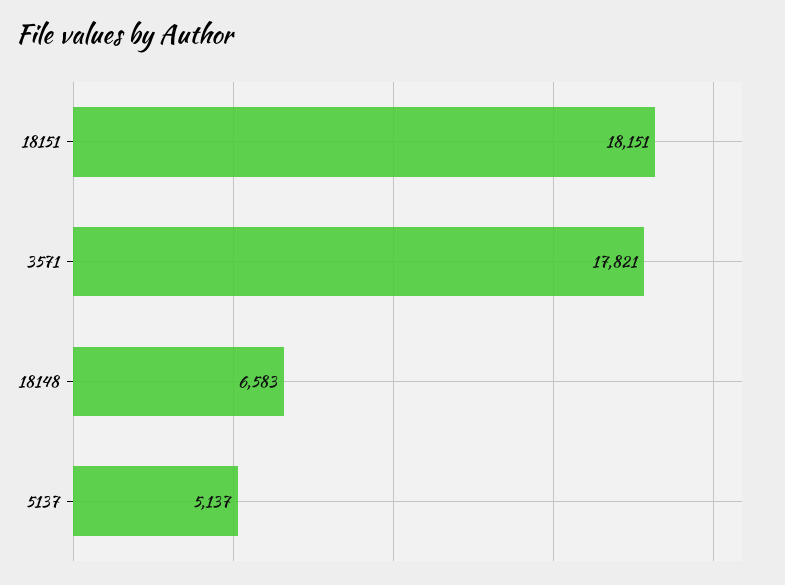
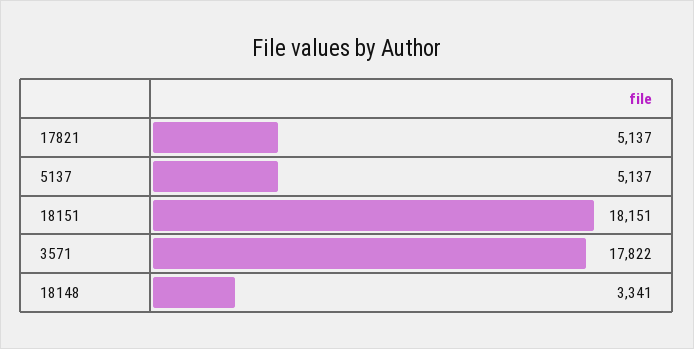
  {
    "18151": 18151,
-   "3571": 17821,
+   "3571": 17822,
-   "18148": 6583,
+   "18148": 3341,
-   "5137": 5137
+   "5137": 5137,
+   "17821": 5137
  }

